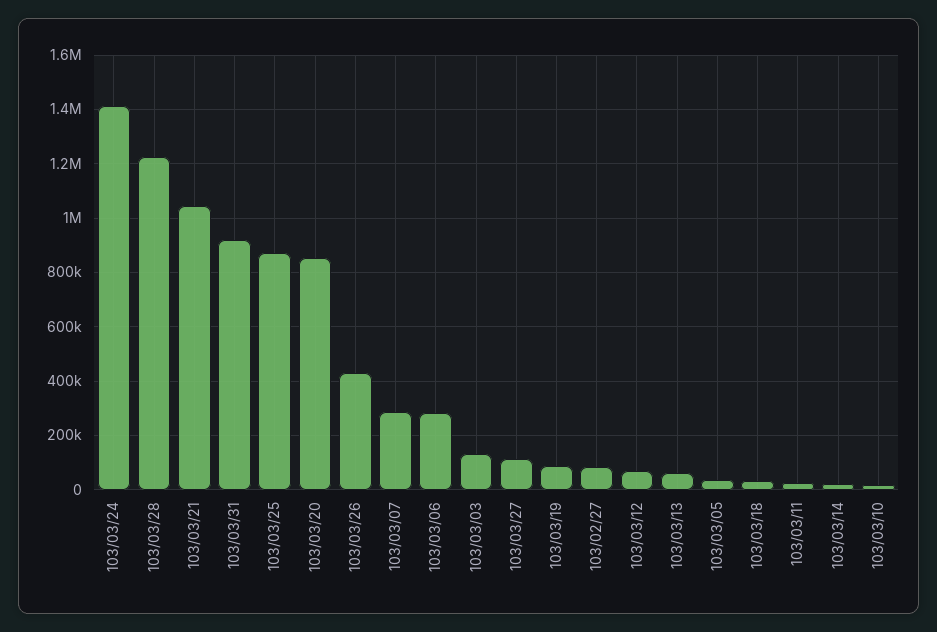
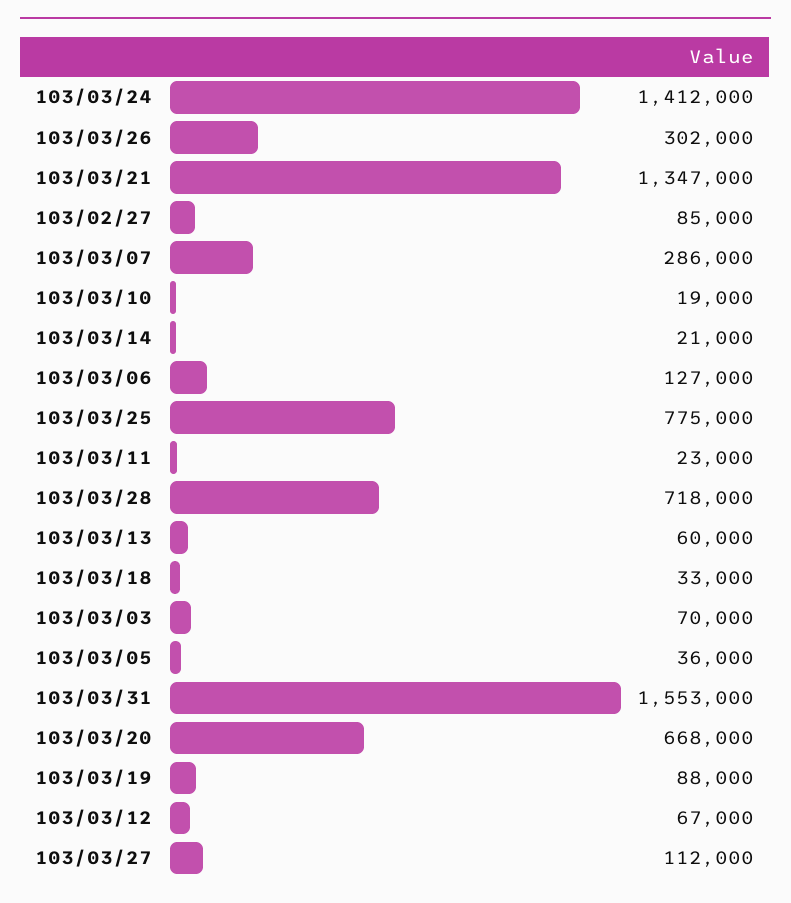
  {
    "103/03/24": 1412000,
-   "103/03/28": 1225000,
+   "103/03/28": 718000,
-   "103/03/21": 1050000,
+   "103/03/21": 1347000,
-   "103/03/31": 925000,
+   "103/03/31": 1553000,
-   "103/03/25": 875000,
+   "103/03/25": 775000,
-   "103/03/20": 850000,
+   "103/03/20": 668000,
-   "103/03/26": 425000,
+   "103/03/26": 302000,
    "103/03/07": 286000,
-   "103/03/06": 275000,
+   "103/03/06": 127000,
-   "103/03/03": 125000,
+   "103/03/03": 70000,
    "103/03/27": 112000,
    "103/03/19": 88000,
    "103/02/27": 85000,
    "103/03/12": 67000,
    "103/03/13": 60000,
    "103/03/05": 36000,
    "103/03/18": 33000,
    "103/03/11": 23000,
    "103/03/14": 21000,
    "103/03/10": 19000
  }

